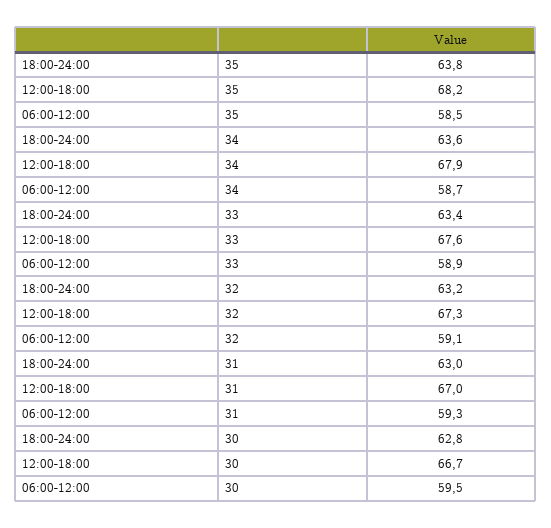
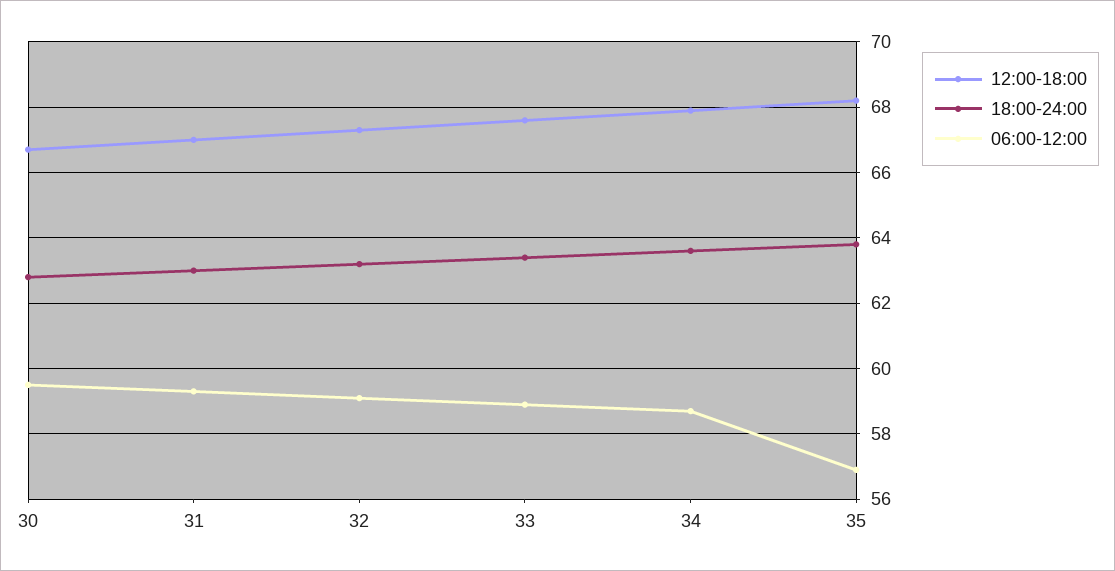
  {
    "18:00-24:00": {
      "35": 63.8,
      "34": 63.6,
      "33": 63.4,
      "32": 63.2,
      "31": 63,
      "30": 62.8
    },
    "12:00-18:00": {
      "35": 68.2,
      "34": 67.9,
      "33": 67.6,
      "32": 67.3,
      "31": 67,
      "30": 66.7
    },
    "06:00-12:00": {
-     "35": 58.5,
+     "35": 57,
      "34": 58.7,
      "33": 58.9,
      "32": 59.1,
      "31": 59.3,
      "30": 59.5
    }
  }

